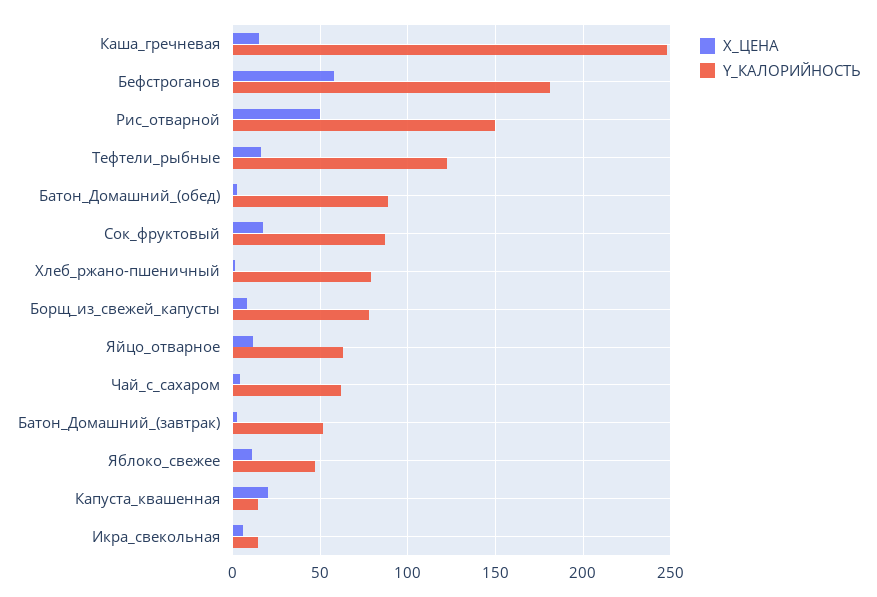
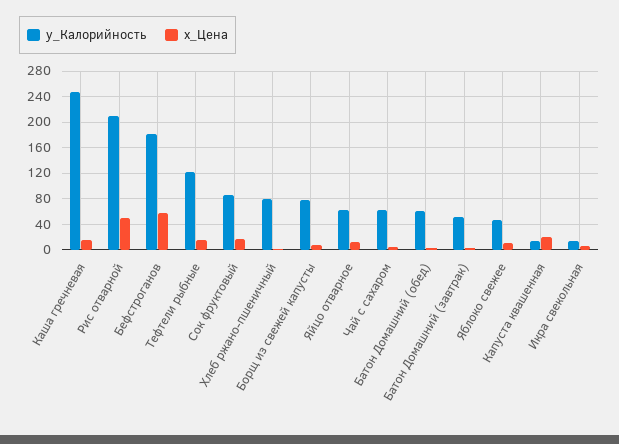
  {
    "X_ЦЕНА": {
      "Каша_гречневая": 15,
      "Бефстроганов": 60,
      "Рис_отварной": 50,
      "Тефтели_рыбные": 15,
      "Батон_Домашний_(обед)": 0,
      "Сок_фруктовый": 15,
      "Хлеб_ржано-пшеничный": 0,
      "Борщ_из_свежей_капусты": 10,
      "Яйцо_отварное": 10,
      "Чай_с_сахаром": 5,
      "Батон_Домашний_(завтрак)": 5,
      "Яблоко_свежее": 10,
      "Капуста_квашенная": 20,
      "Икра_свекольная": 5
    },
    "Y_КАЛОРИЙНОСТЬ": {
      "Каша_гречневая": 250,
      "Бефстроганов": 180,
-     "Рис_отварной": 150,
+     "Рис_отварной": 210,
      "Тефтели_рыбные": 120,
-     "Батон_Домашний_(обед)": 90,
+     "Батон_Домашний_(обед)": 60,
      "Сок_фруктовый": 85,
      "Хлеб_ржано-пшеничный": 80,
      "Борщ_из_свежей_капусты": 80,
      "Яйцо_отварное": 65,
      "Чай_с_сахаром": 60,
      "Батон_Домашний_(завтрак)": 50,
      "Яблоко_свежее": 45,
      "Капуста_квашенная": 15,
      "Икра_свекольная": 15
    }
  }

